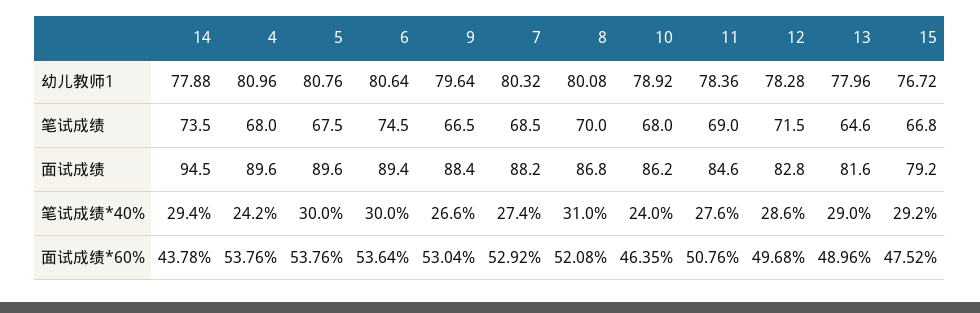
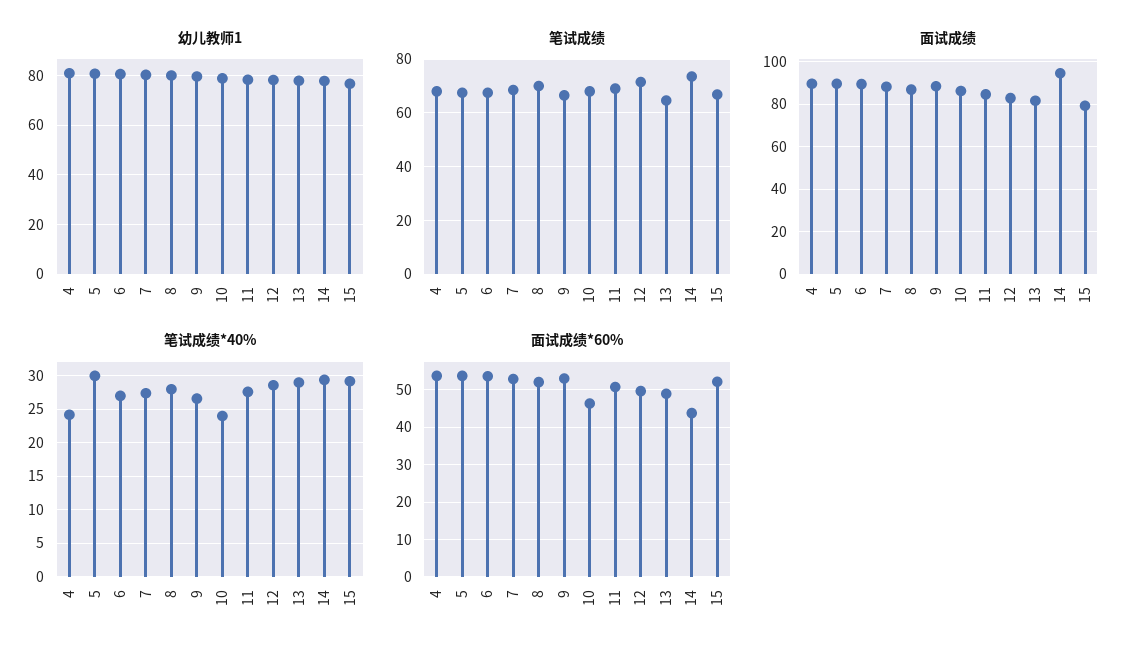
  {
    "幼儿教师1": {
      "14": 77.88,
      "4": 80.96,
      "5": 80.76,
      "6": 80.64,
      "9": 79.64,
      "7": 80.32,
      "8": 80.08,
      "10": 78.92,
      "11": 78.36,
      "12": 78.28,
      "13": 77.96,
      "15": 76.72
    },
    "笔试成绩": {
      "14": 73.5,
      "4": 68,
      "5": 67.5,
-     "6": 74.5,
+     "6": 67.5,
      "9": 66.5,
      "7": 68.5,
      "8": 70,
      "10": 68,
      "11": 69,
      "12": 71.5,
      "13": 64.6,
      "15": 66.8
    },
    "面试成绩": {
      "14": 94.5,
      "4": 89.6,
      "5": 89.6,
      "6": 89.4,
      "9": 88.4,
      "7": 88.2,
      "8": 86.8,
      "10": 86.2,
      "11": 84.6,
      "12": 82.8,
      "13": 81.6,
      "15": 79.2
    },
    "笔试成绩*40%": {
      "14": 29.4,
      "4": 24.2,
      "5": 30,
-     "6": 30,
+     "6": 27,
      "9": 26.6,
      "7": 27.4,
-     "8": 31,
+     "8": 28,
      "10": 24,
      "11": 27.6,
      "12": 28.6,
      "13": 29,
      "15": 29.2
    },
    "面试成绩*60%": {
      "14": 43.78,
      "4": 53.76,
      "5": 53.76,
      "6": 53.64,
      "9": 53.04,
      "7": 52.92,
      "8": 52.08,
      "10": 46.35,
      "11": 50.76,
      "12": 49.68,
      "13": 48.96,
-     "15": 47.52
+     "15": 52
    }
  }

